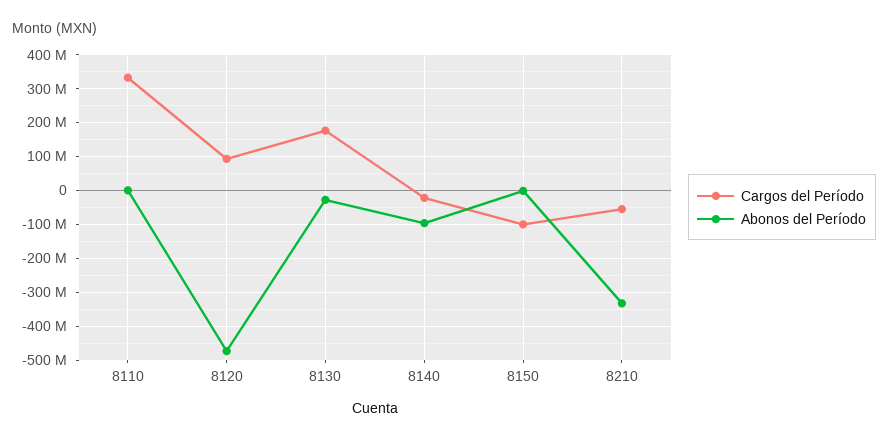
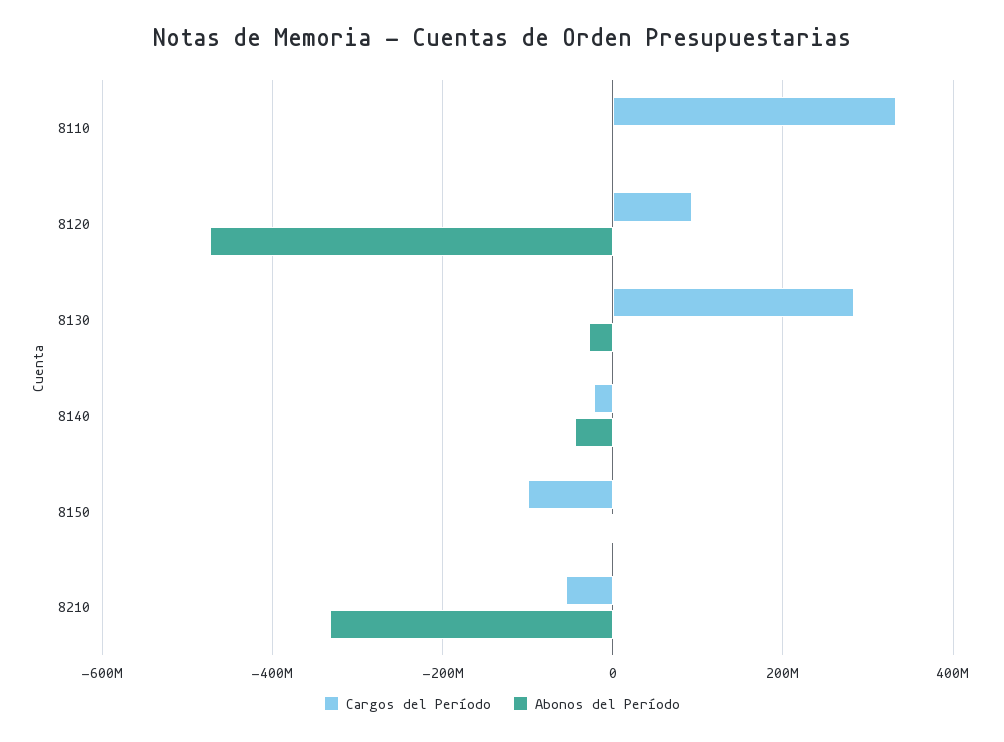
  {
    "Cargos del Período": {
      "8110": 340000000,
      "8120": 100000000,
-     "8130": 180000000,
+     "8130": 280000000,
      "8140": -20000000,
      "8150": -100000000,
      "8210": -60000000
    },
    "Abonos del Período": {
      "8110": 0,
      "8120": -480000000,
      "8130": -20000000,
-     "8140": -100000000,
+     "8140": -40000000,
      "8150": 0,
      "8210": -340000000
    }
  }

